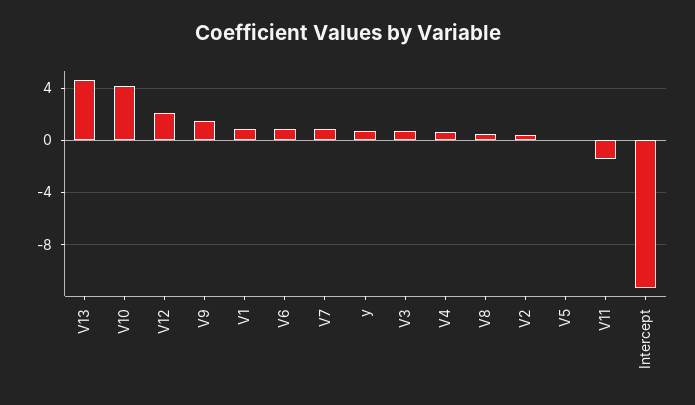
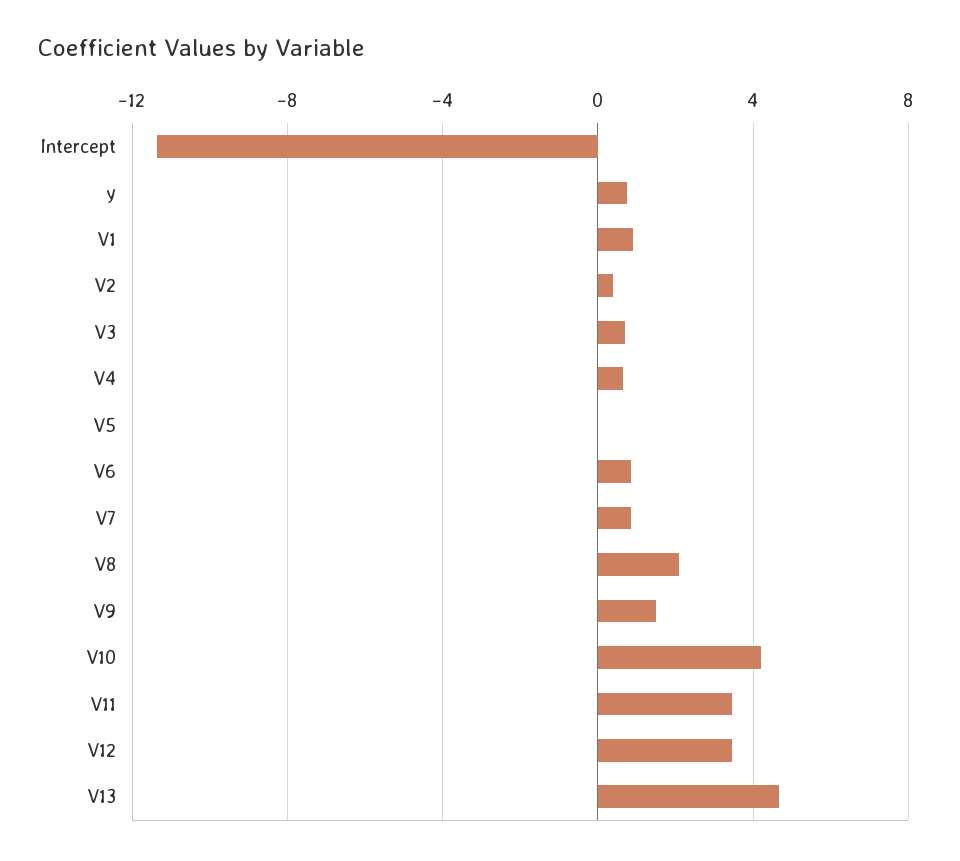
  {
    "V13": 4.5,
    "V10": 4,
-   "V12": 2,
+   "V12": 3.5,
    "V9": 1.5,
    "V1": 1,
    "V6": 1,
    "V7": 1,
    "y": 1,
    "V3": 0.5,
    "V4": 0.5,
-   "V8": 0.5,
+   "V8": 2,
    "V2": 0.5,
    "V5": 0,
-   "V11": -1.5,
+   "V11": 3.5,
    "Intercept": -11.5
  }

